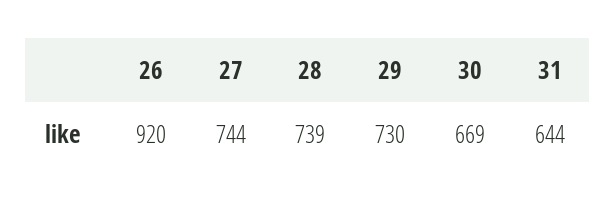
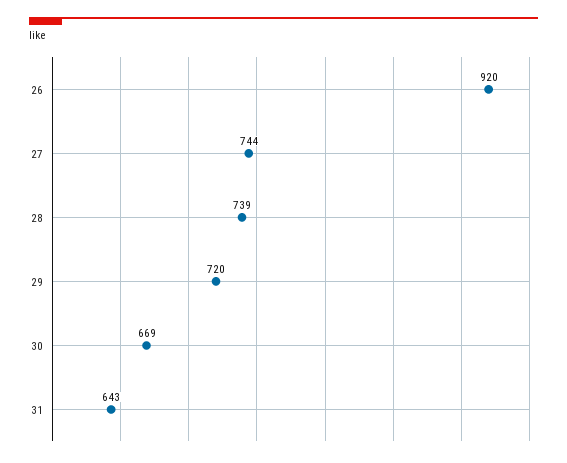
  {
    "26": 920,
    "27": 744,
    "28": 739,
-   "29": 730,
+   "29": 720,
    "30": 669,
-   "31": 644
+   "31": 643
  }

